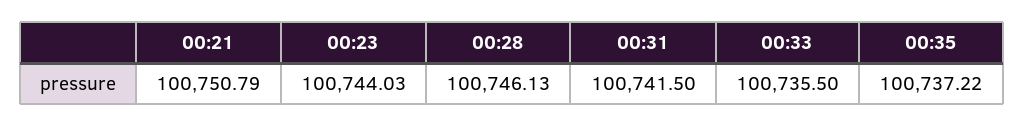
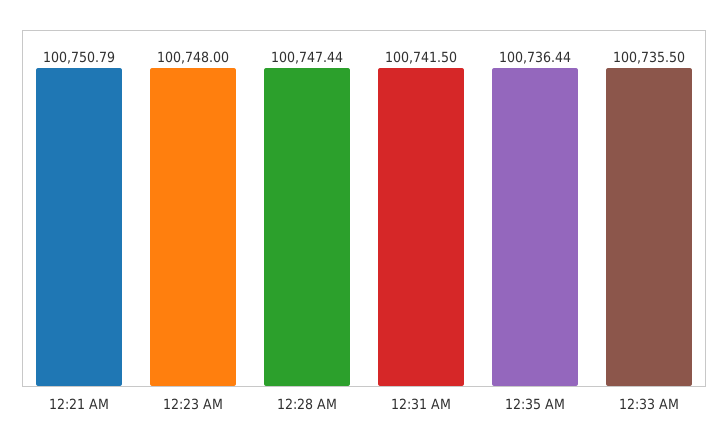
  {
    "00:21": 100750.79,
-   "00:23": 100744.03,
+   "00:23": 100748,
-   "00:28": 100746.13,
+   "00:28": 100747.44,
    "00:31": 100741.5,
    "00:33": 100735.5,
-   "00:35": 100737.22
+   "00:35": 100736.44
  }

